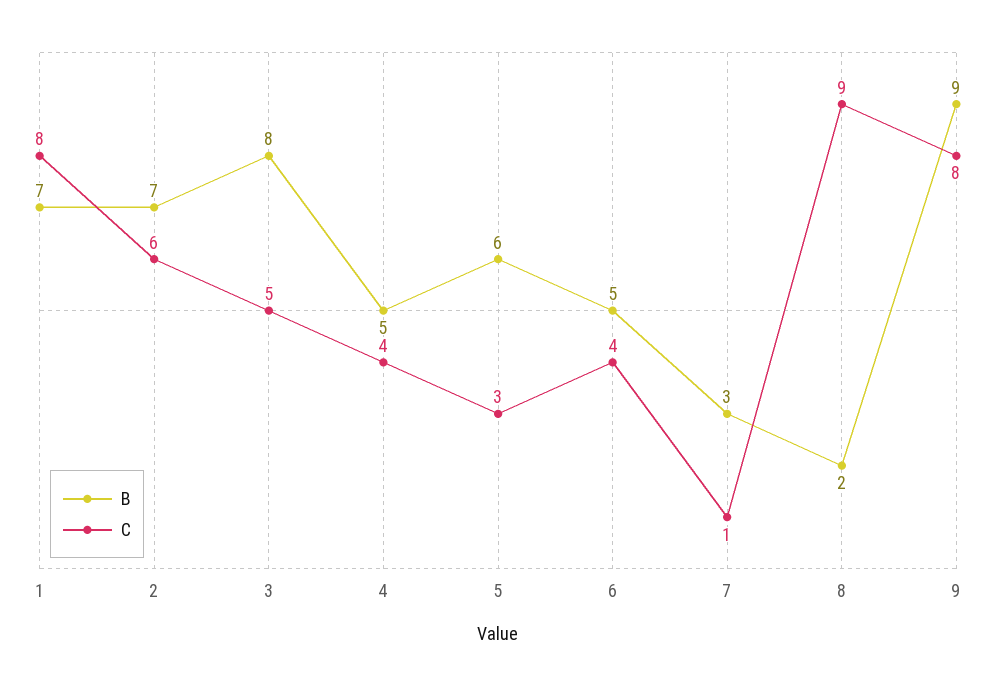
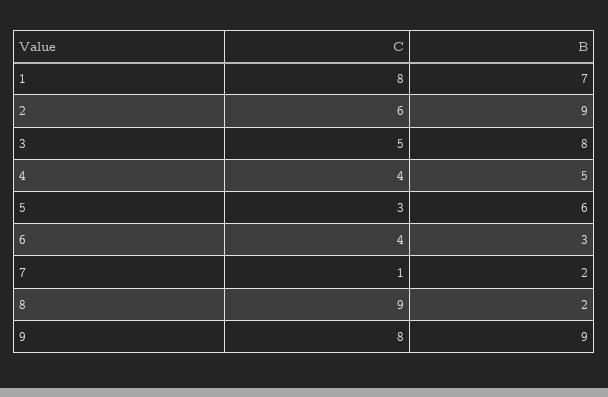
  {
    "B": {
      "1": 7,
-     "2": 7,
+     "2": 9,
      "3": 8,
      "4": 5,
      "5": 6,
-     "6": 5,
+     "6": 3,
-     "7": 3,
+     "7": 2,
      "8": 2,
      "9": 9
    },
    "C": {
      "1": 8,
      "2": 6,
      "3": 5,
      "4": 4,
      "5": 3,
      "6": 4,
      "7": 1,
      "8": 9,
      "9": 8
    }
  }

